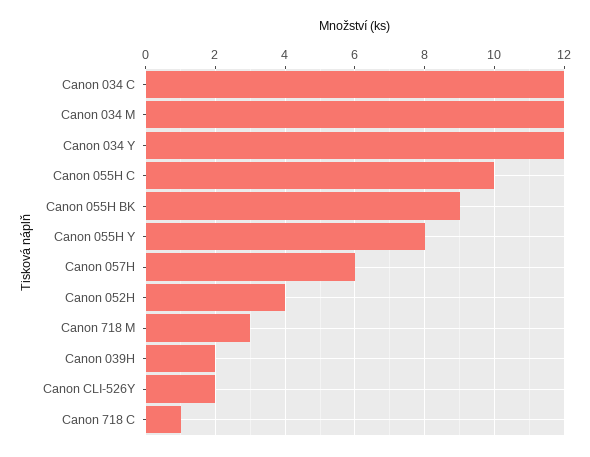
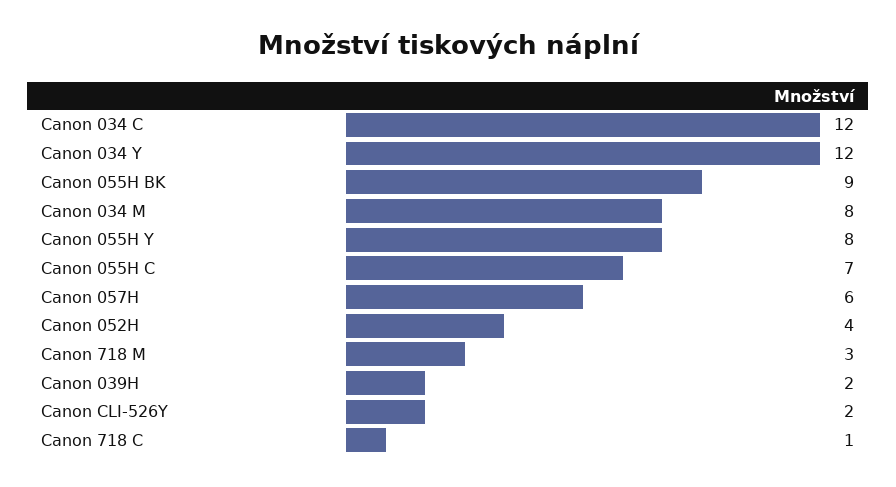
  {
    "Canon 034 C": 12,
-   "Canon 034 M": 12,
+   "Canon 034 M": 8,
    "Canon 034 Y": 12,
-   "Canon 055H C": 10,
+   "Canon 055H C": 7,
    "Canon 055H BK": 9,
    "Canon 055H Y": 8,
    "Canon 057H": 6,
    "Canon 052H": 4,
    "Canon 718 M": 3,
    "Canon 039H": 2,
    "Canon CLI-526Y": 2,
    "Canon 718 C": 1
  }

